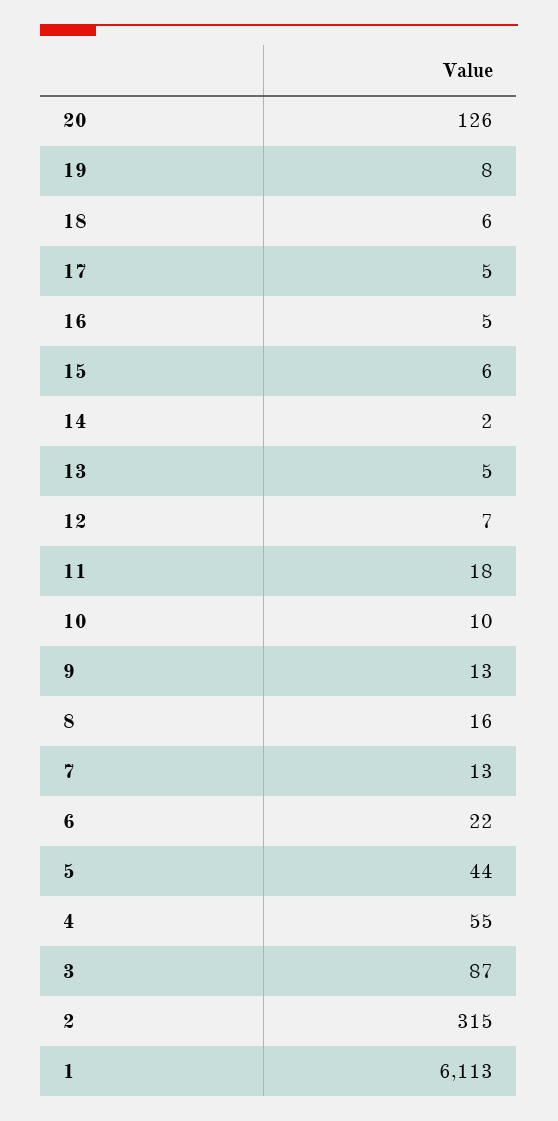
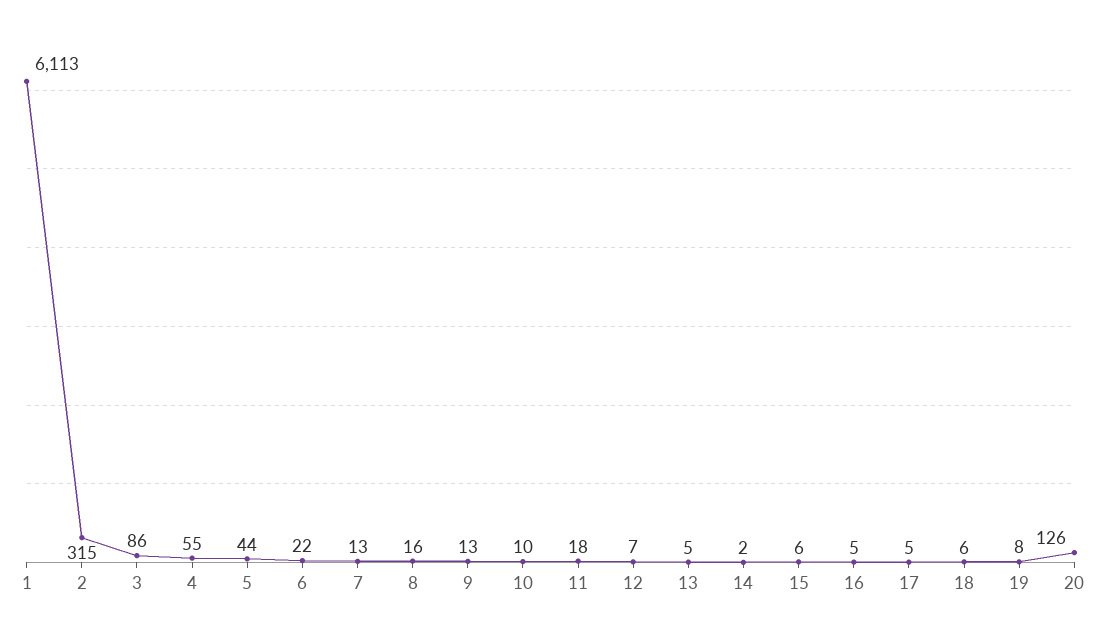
  {
    "20": 126,
    "19": 8,
    "18": 6,
    "17": 5,
    "16": 5,
    "15": 6,
    "14": 2,
    "13": 5,
    "12": 7,
    "11": 18,
    "10": 10,
    "9": 13,
    "8": 16,
    "7": 13,
    "6": 22,
    "5": 44,
    "4": 55,
-   "3": 87,
+   "3": 86,
    "2": 315,
    "1": 6113
  }

